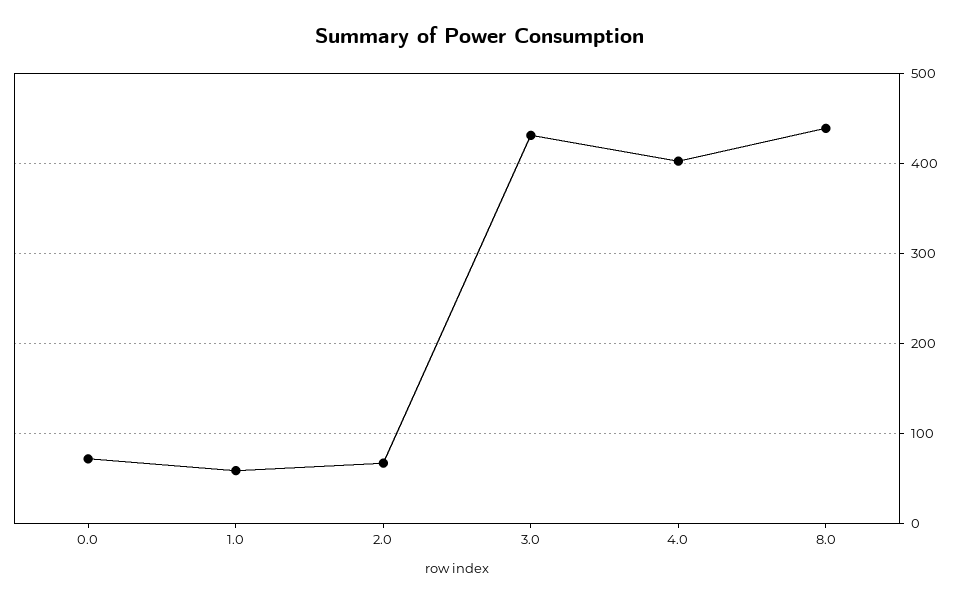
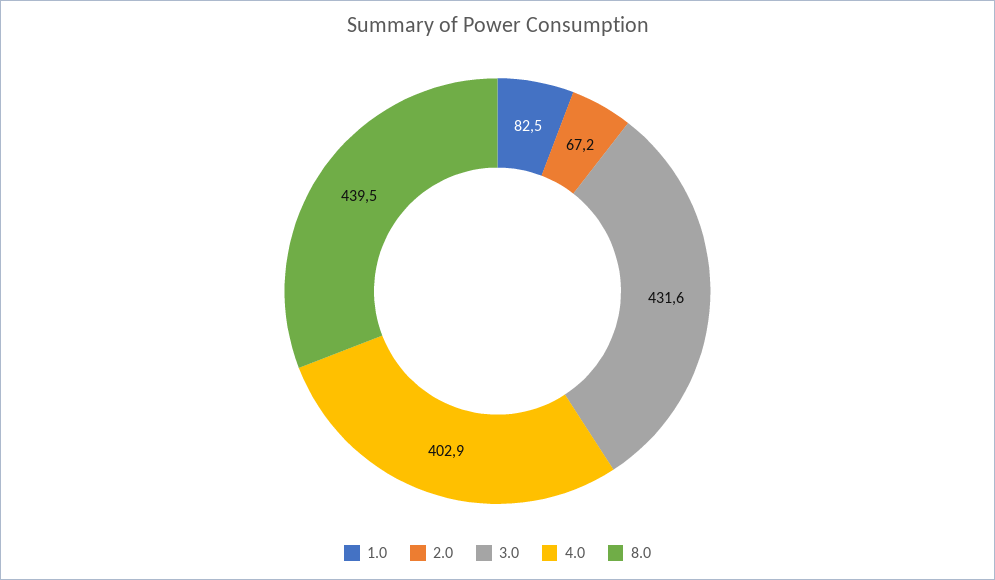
  {
-   "0.0": 70,
-   "1.0": 60,
+   "1.0": 82.5,
    "2.0": 67.2,
    "3.0": 431.6,
    "4.0": 402.9,
    "8.0": 439.5
  }

